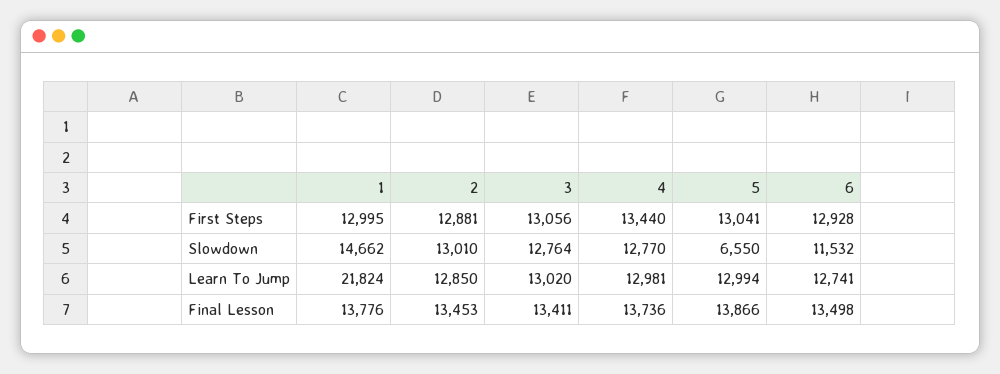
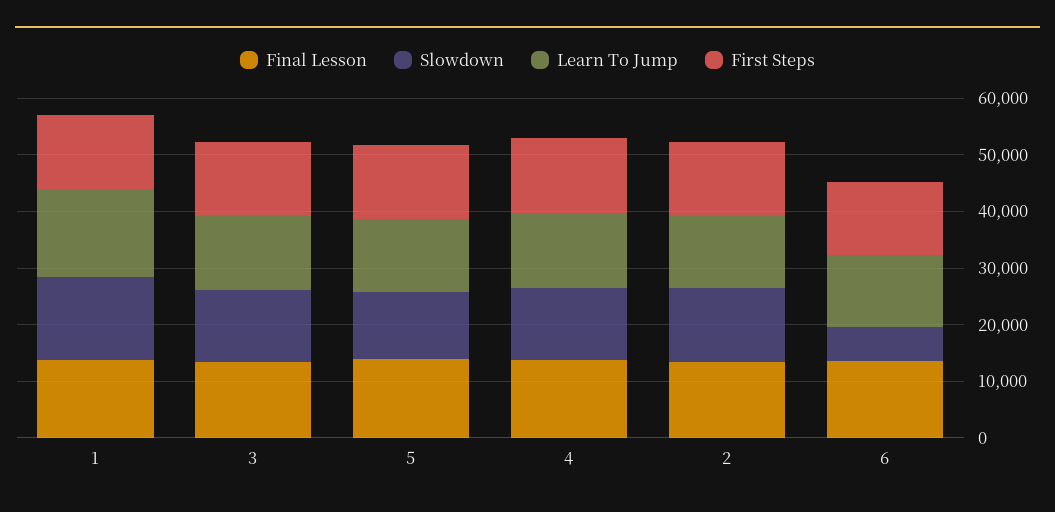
  {
    "First Steps": {
      "1": 12995,
      "2": 12881,
      "3": 13056,
      "4": 13440,
      "5": 13041,
      "6": 12928
    },
    "Slowdown": {
      "1": 14662,
      "2": 13010,
      "3": 12764,
      "4": 12770,
-     "5": 6550,
+     "5": 12000,
-     "6": 11532
+     "6": 6000
    },
    "Learn To Jump": {
-     "1": 21824,
+     "1": 16000,
      "2": 12850,
      "3": 13020,
      "4": 12981,
      "5": 12994,
      "6": 12741
    },
    "Final Lesson": {
      "1": 13776,
      "2": 13453,
      "3": 13411,
      "4": 13736,
      "5": 13866,
      "6": 13498
    }
  }

